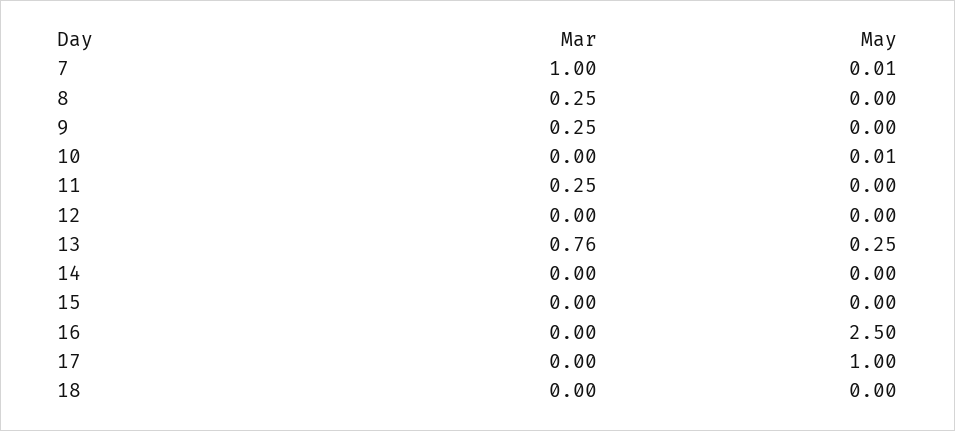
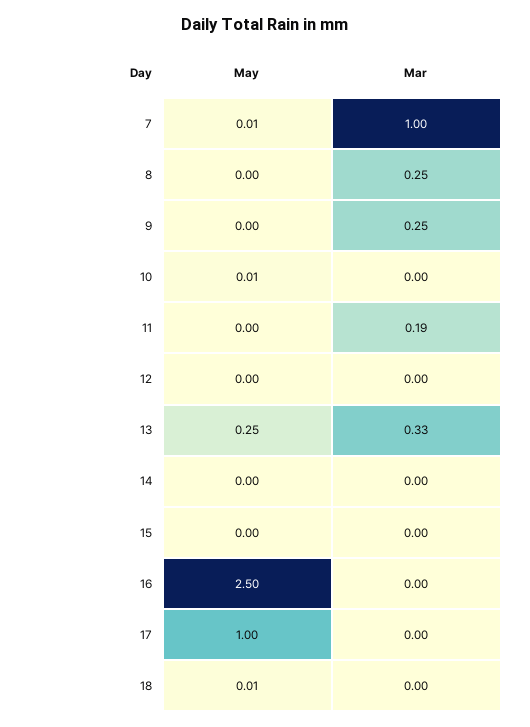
  {
    "Mar": {
      "7": 1,
      "8": 0.25,
      "9": 0.25,
      "10": 0,
-     "11": 0.25,
+     "11": 0.19,
      "12": 0,
-     "13": 0.76,
+     "13": 0.33,
      "14": 0,
      "15": 0,
      "16": 0,
      "17": 0,
      "18": 0
    },
    "May": {
      "7": 0.01,
      "8": 0,
      "9": 0,
      "10": 0.01,
      "11": 0,
      "12": 0,
      "13": 0.25,
      "14": 0,
      "15": 0,
      "16": 2.5,
      "17": 1,
-     "18": 0
+     "18": 0.01
    }
  }

